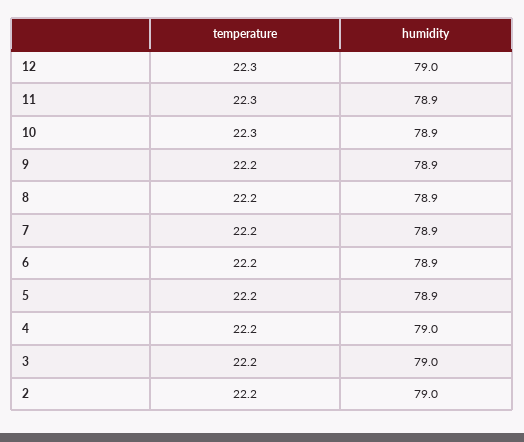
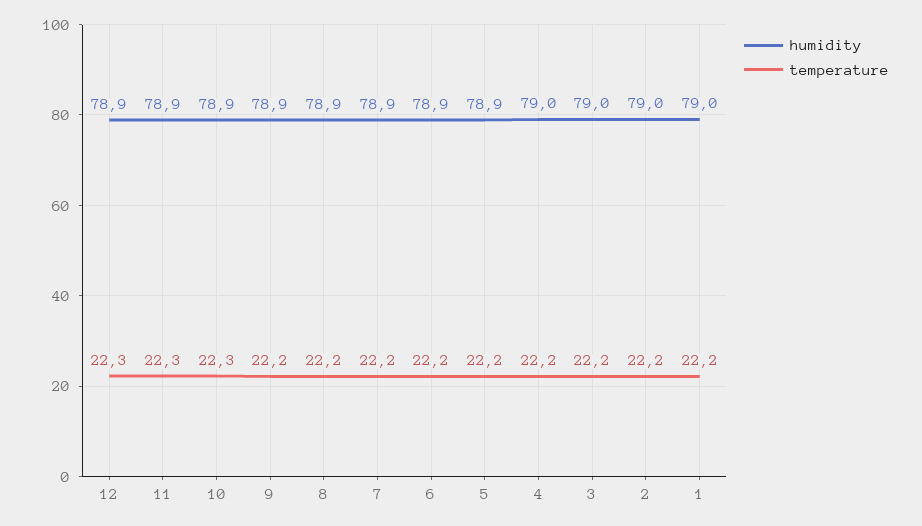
  {
    "temperature": {
      "12": 22.3,
      "11": 22.3,
      "10": 22.3,
      "9": 22.2,
      "8": 22.2,
      "7": 22.2,
      "6": 22.2,
      "5": 22.2,
      "4": 22.2,
      "3": 22.2,
-     "2": 22.2
+     "2": 22.2,
+     "1": 22.2
    },
    "humidity": {
-     "12": 79,
+     "12": 78.9,
      "11": 78.9,
      "10": 78.9,
      "9": 78.9,
      "8": 78.9,
      "7": 78.9,
      "6": 78.9,
      "5": 78.9,
      "4": 79,
      "3": 79,
-     "2": 79
+     "2": 79,
+     "1": 79
    }
  }

